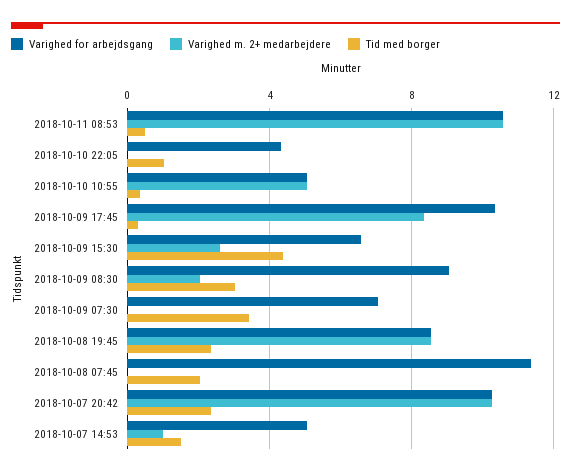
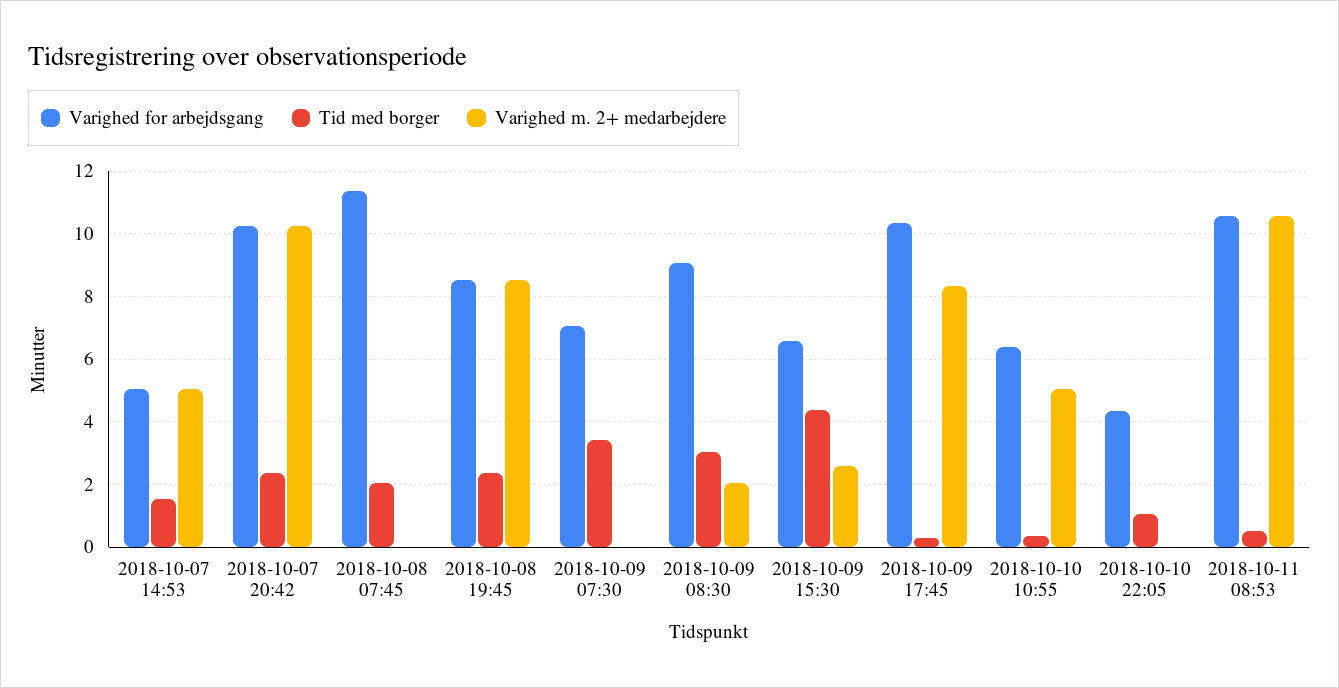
  {
    "Varighed for arbejdsgang": {
      "2018-10-11 08:53": 10.6,
      "2018-10-10 22:05": 4.4,
-     "2018-10-10 10:55": 5,
+     "2018-10-10 10:55": 6.4,
      "2018-10-09 17:45": 10.4,
      "2018-10-09 15:30": 6.6,
      "2018-10-09 08:30": 9,
      "2018-10-09 07:30": 7,
      "2018-10-08 19:45": 8.6,
      "2018-10-08 07:45": 11.4,
      "2018-10-07 20:42": 10.2,
      "2018-10-07 14:53": 5
    },
    "Varighed m. 2+ medarbejdere": {
      "2018-10-11 08:53": 10.6,
      "2018-10-10 22:05": 0,
      "2018-10-10 10:55": 5,
      "2018-10-09 17:45": 8.4,
      "2018-10-09 15:30": 2.6,
      "2018-10-09 08:30": 2,
      "2018-10-09 07:30": 0,
      "2018-10-08 19:45": 8.6,
      "2018-10-08 07:45": 0,
      "2018-10-07 20:42": 10.2,
-     "2018-10-07 14:53": 1
+     "2018-10-07 14:53": 5
    },
    "Tid med borger": {
      "2018-10-11 08:53": 0.6,
      "2018-10-10 22:05": 1,
      "2018-10-10 10:55": 0.4,
      "2018-10-09 17:45": 0.4,
      "2018-10-09 15:30": 4.4,
      "2018-10-09 08:30": 3,
      "2018-10-09 07:30": 3.4,
      "2018-10-08 19:45": 2.4,
      "2018-10-08 07:45": 2,
      "2018-10-07 20:42": 2.4,
      "2018-10-07 14:53": 1.6
    }
  }

